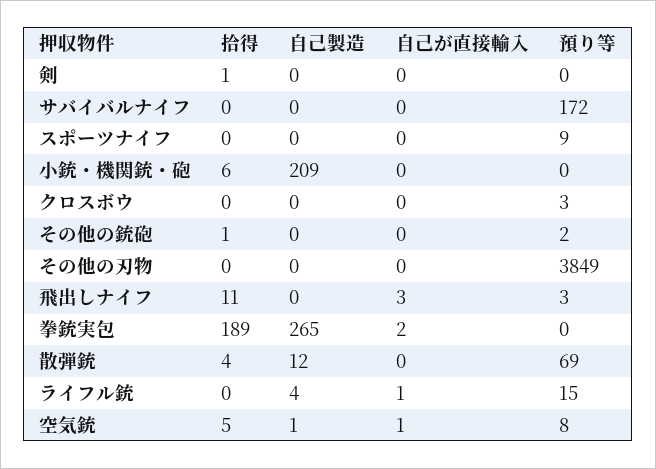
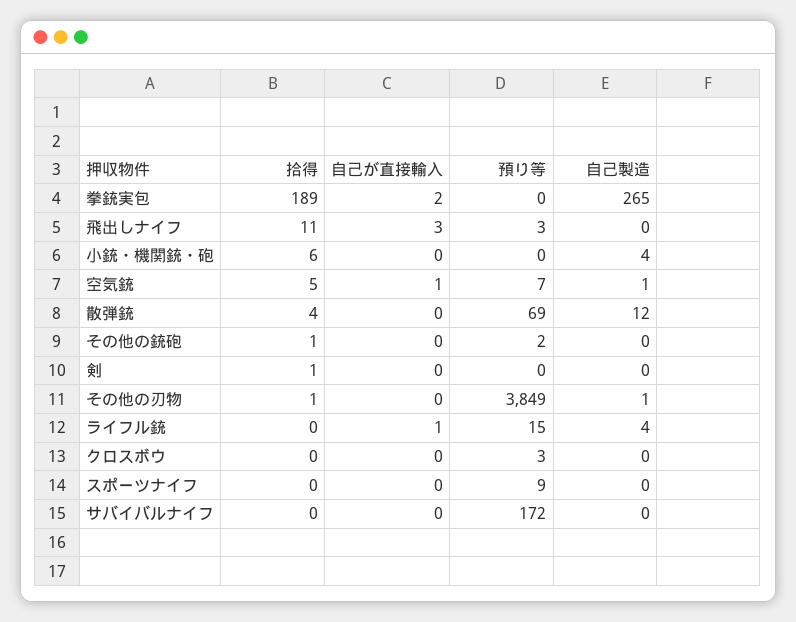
  {
    "拾得": {
      "剣": 1,
      "サバイバルナイフ": 0,
      "スポーツナイフ": 0,
      "小銃・機関銃・砲": 6,
      "クロスボウ": 0,
      "その他の銃砲": 1,
-     "その他の刃物": 0,
+     "その他の刃物": 1,
      "飛出しナイフ": 11,
      "拳銃実包": 189,
      "散弾銃": 4,
      "ライフル銃": 0,
      "空気銃": 5
    },
    "自己製造": {
      "剣": 0,
      "サバイバルナイフ": 0,
      "スポーツナイフ": 0,
-     "小銃・機関銃・砲": 209,
+     "小銃・機関銃・砲": 4,
      "クロスボウ": 0,
      "その他の銃砲": 0,
-     "その他の刃物": 0,
+     "その他の刃物": 1,
      "飛出しナイフ": 0,
      "拳銃実包": 265,
      "散弾銃": 12,
      "ライフル銃": 4,
      "空気銃": 1
    },
    "自己が直接輸入": {
      "剣": 0,
      "サバイバルナイフ": 0,
      "スポーツナイフ": 0,
      "小銃・機関銃・砲": 0,
      "クロスボウ": 0,
      "その他の銃砲": 0,
      "その他の刃物": 0,
      "飛出しナイフ": 3,
      "拳銃実包": 2,
      "散弾銃": 0,
      "ライフル銃": 1,
      "空気銃": 1
    },
    "預り等": {
      "剣": 0,
      "サバイバルナイフ": 172,
      "スポーツナイフ": 9,
      "小銃・機関銃・砲": 0,
      "クロスボウ": 3,
      "その他の銃砲": 2,
      "その他の刃物": 3849,
      "飛出しナイフ": 3,
      "拳銃実包": 0,
      "散弾銃": 69,
      "ライフル銃": 15,
-     "空気銃": 8
+     "空気銃": 7
    }
  }

